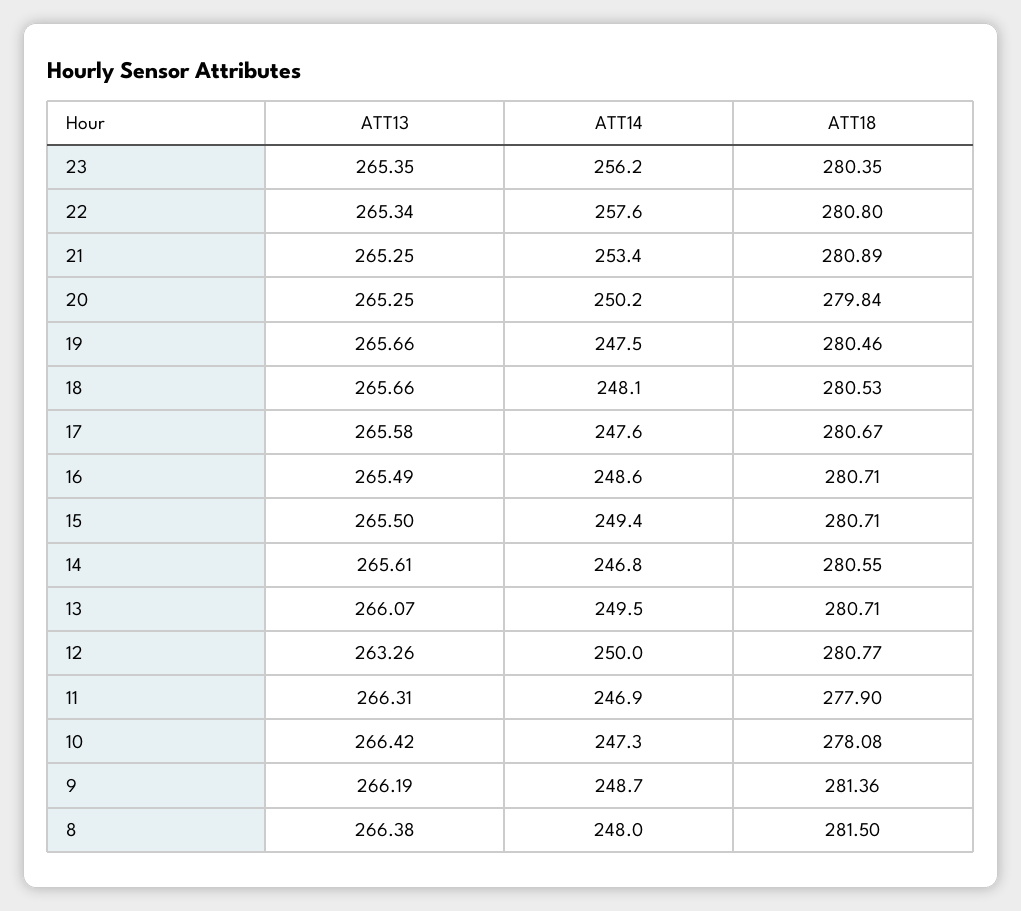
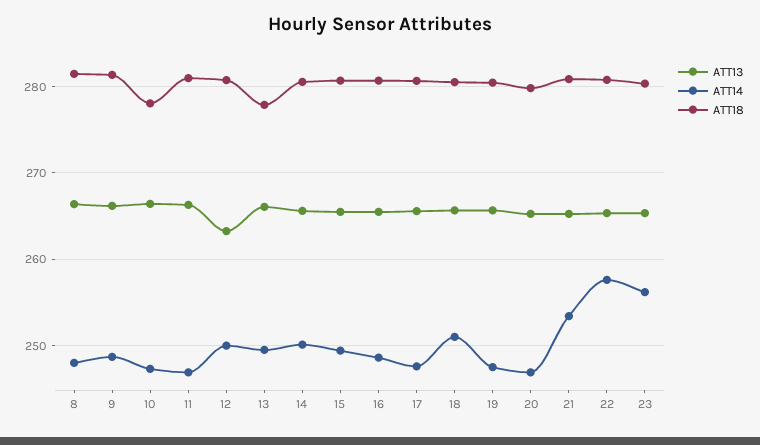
  {
    "ATT13": {
      "23": 265.35,
      "22": 265.34,
      "21": 265.25,
      "20": 265.25,
      "19": 265.66,
      "18": 265.66,
      "17": 265.58,
      "16": 265.49,
      "15": 265.5,
      "14": 265.61,
      "13": 266.07,
      "12": 263.26,
      "11": 266.31,
      "10": 266.42,
      "9": 266.19,
      "8": 266.38
    },
    "ATT14": {
      "23": 256.2,
      "22": 257.6,
      "21": 253.4,
-     "20": 250.2,
+     "20": 247,
      "19": 247.5,
-     "18": 248.1,
+     "18": 251,
      "17": 247.6,
      "16": 248.6,
      "15": 249.4,
-     "14": 246.8,
+     "14": 250,
      "13": 249.5,
      "12": 250,
      "11": 246.9,
      "10": 247.3,
      "9": 248.7,
      "8": 248
    },
    "ATT18": {
      "23": 280.35,
      "22": 280.8,
      "21": 280.89,
      "20": 279.84,
      "19": 280.46,
      "18": 280.53,
      "17": 280.67,
      "16": 280.71,
      "15": 280.71,
      "14": 280.55,
-     "13": 280.71,
+     "13": 278,
      "12": 280.77,
-     "11": 277.9,
+     "11": 281,
      "10": 278.08,
      "9": 281.36,
      "8": 281.5
    }
  }

